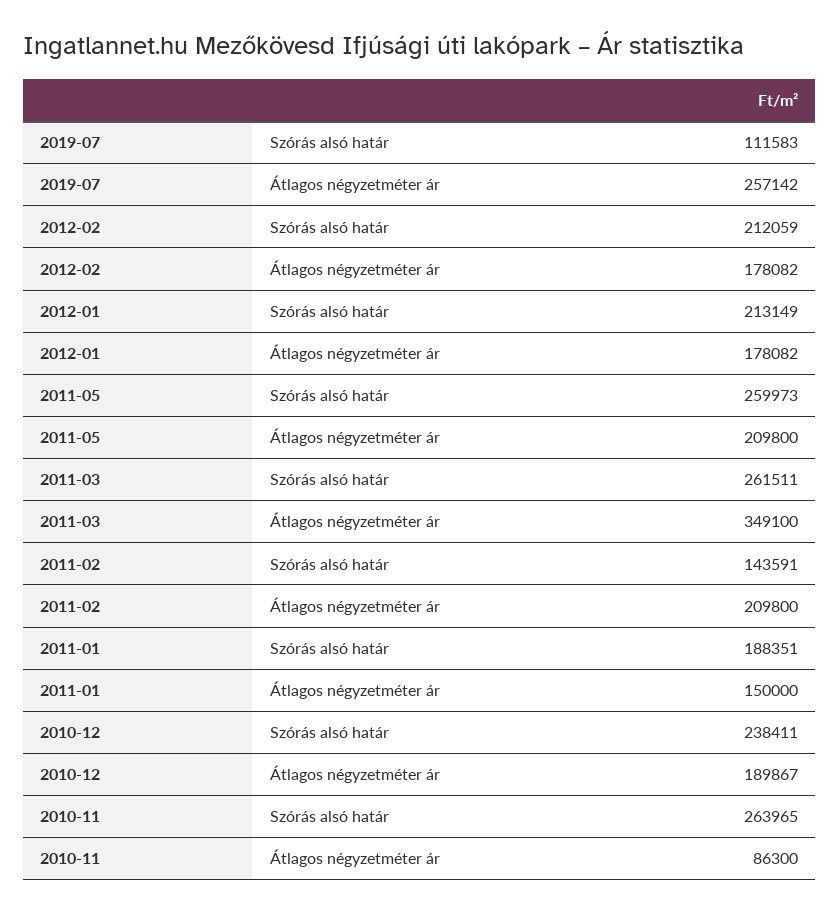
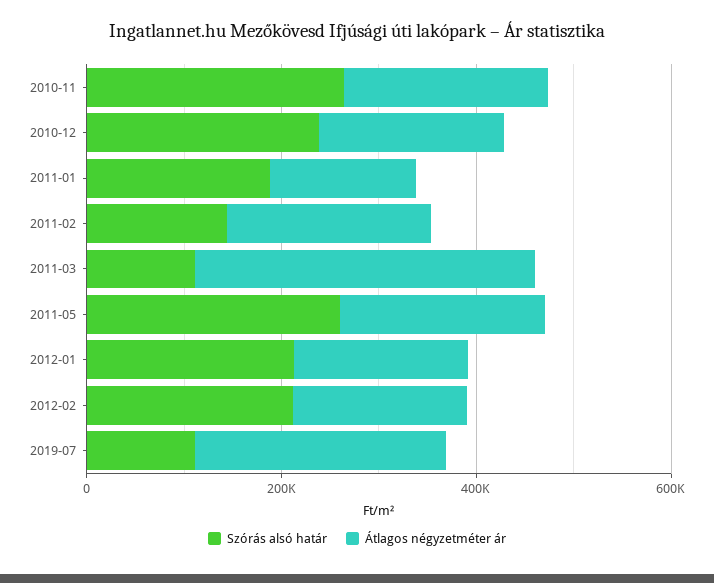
  {
    "Szórás alsó határ": {
      "2019-07": 111583,
      "2012-02": 212059,
      "2012-01": 213149,
      "2011-05": 259973,
-     "2011-03": 261511,
+     "2011-03": 100000,
      "2011-02": 143591,
      "2011-01": 188351,
      "2010-12": 238411,
      "2010-11": 263965
    },
    "Átlagos négyzetméter ár": {
      "2019-07": 257142,
      "2012-02": 178082,
      "2012-01": 178082,
      "2011-05": 209800,
      "2011-03": 349100,
      "2011-02": 209800,
      "2011-01": 150000,
      "2010-12": 189867,
-     "2010-11": 86300
+     "2010-11": 200000
    }
  }

